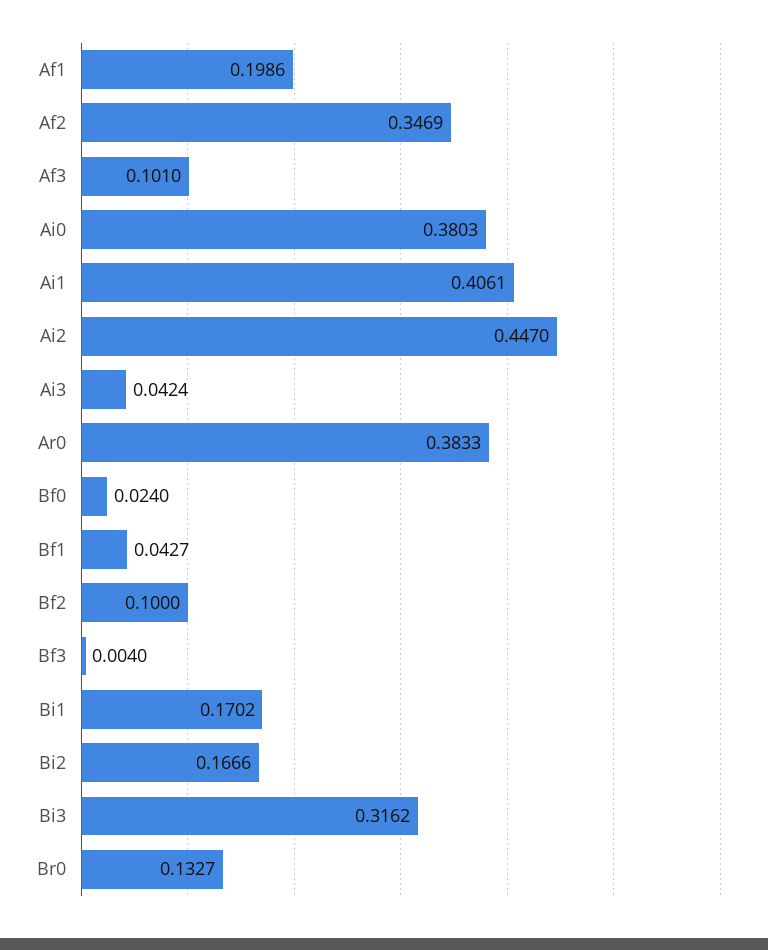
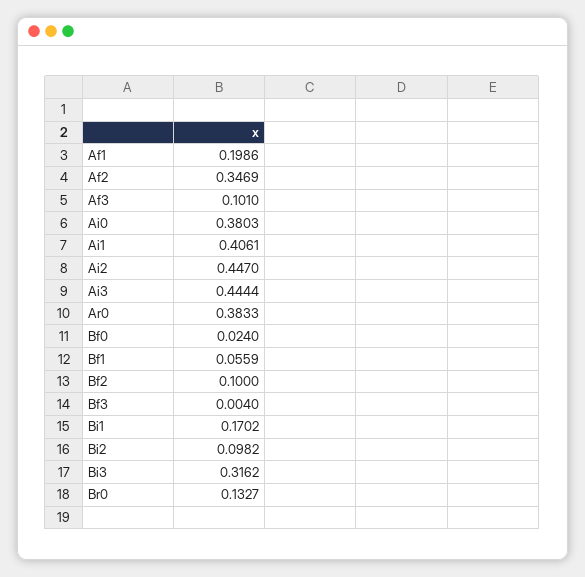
  {
    "Af1": 0.1986,
    "Af2": 0.3469,
    "Af3": 0.101,
    "Ai0": 0.3803,
    "Ai1": 0.4061,
    "Ai2": 0.447,
-   "Ai3": 0.0424,
+   "Ai3": 0.4444,
    "Ar0": 0.3833,
    "Bf0": 0.024,
-   "Bf1": 0.0427,
+   "Bf1": 0.0559,
    "Bf2": 0.1,
    "Bf3": 0.004,
    "Bi1": 0.1702,
-   "Bi2": 0.1666,
+   "Bi2": 0.0982,
    "Bi3": 0.3162,
    "Br0": 0.1327
  }

